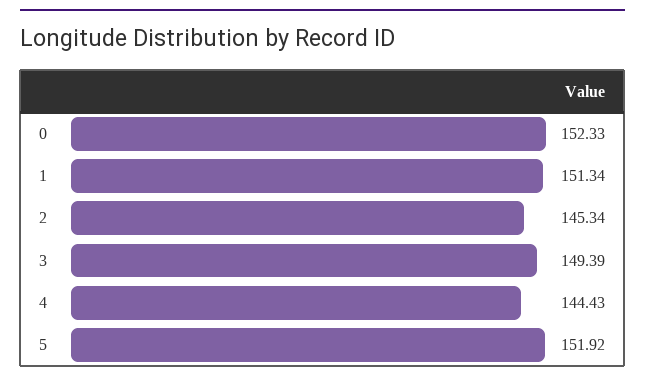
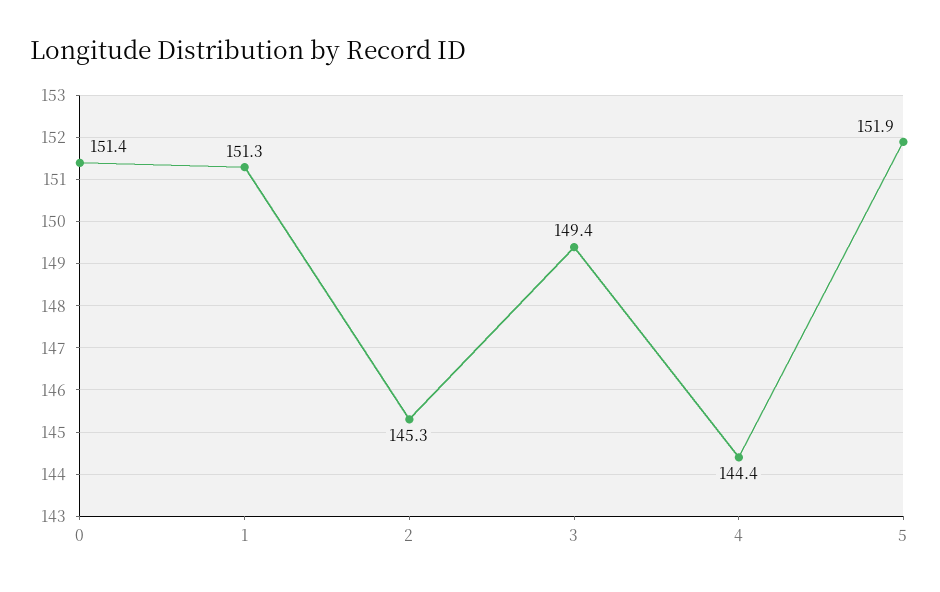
  {
-   "0": 152.33,
+   "0": 151.4,
    "1": 151.34,
    "2": 145.34,
    "3": 149.39,
    "4": 144.43,
    "5": 151.92
  }

